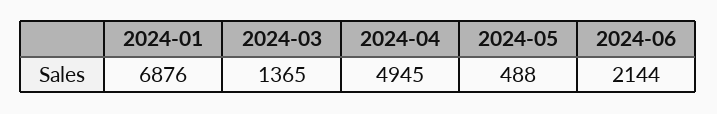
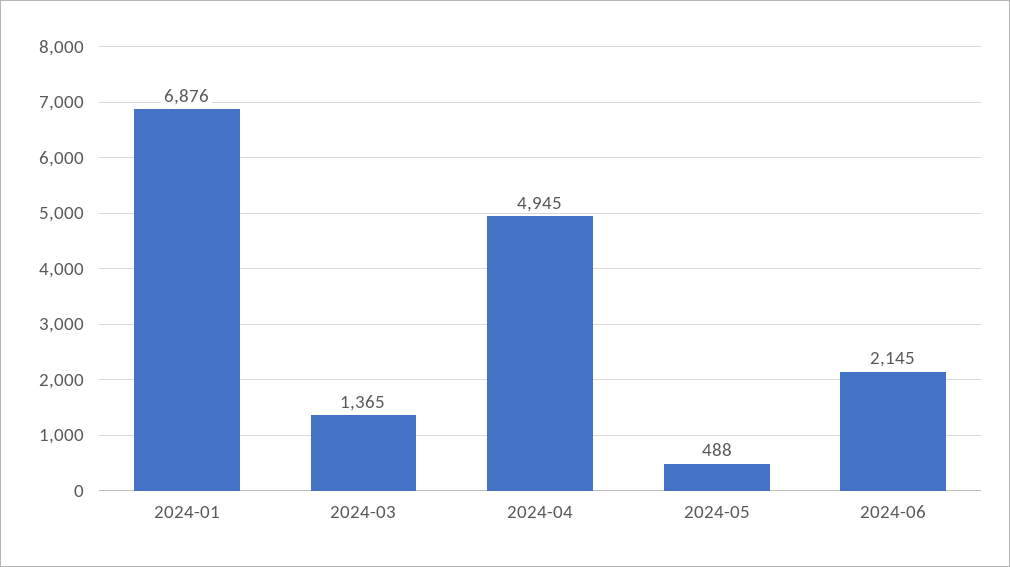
  {
    "2024-01": 6876,
    "2024-03": 1365,
    "2024-04": 4945,
    "2024-05": 488,
-   "2024-06": 2144
+   "2024-06": 2145
  }

